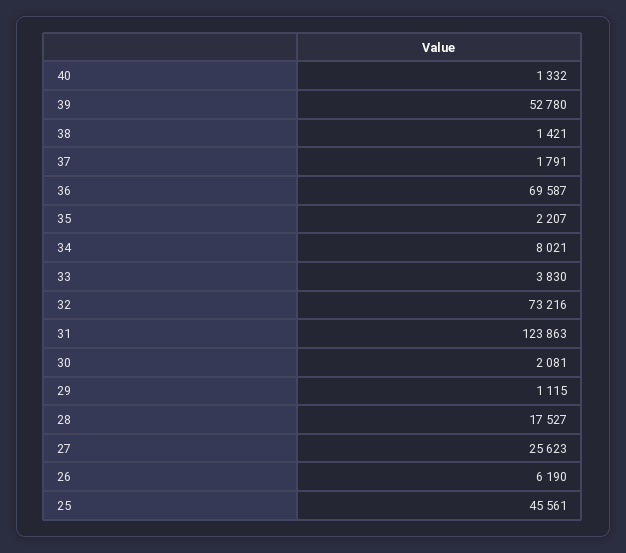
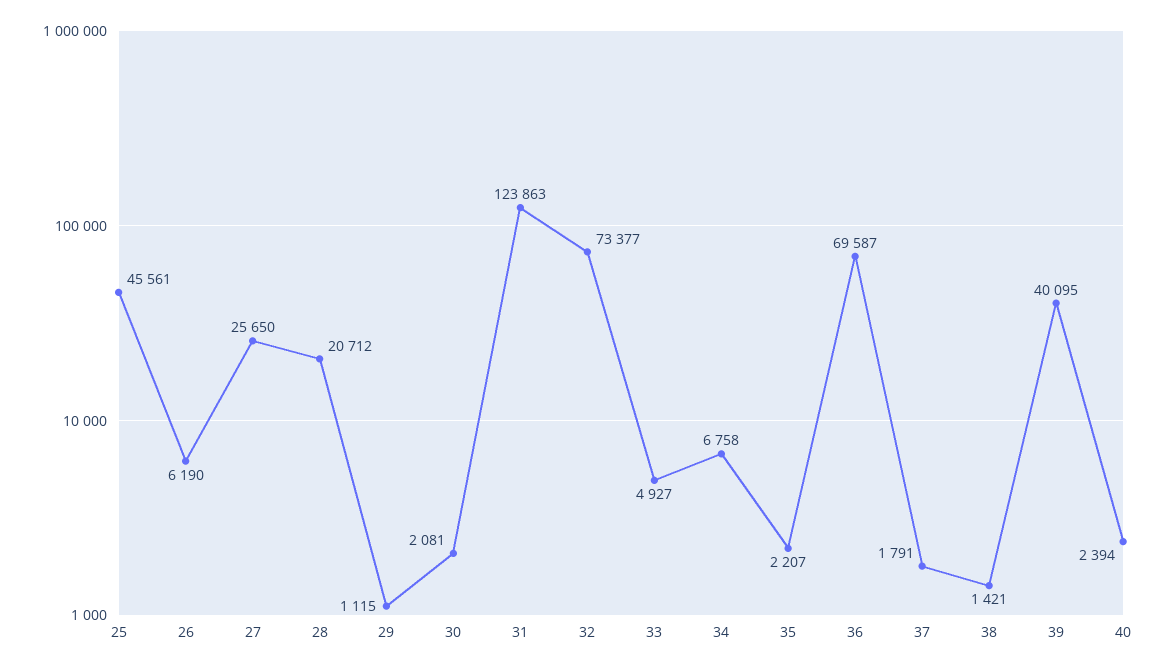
  {
-   "40": 1332,
+   "40": 2394,
-   "39": 52780,
+   "39": 40095,
    "38": 1421,
    "37": 1791,
    "36": 69587,
    "35": 2207,
-   "34": 8021,
+   "34": 6758,
-   "33": 3830,
+   "33": 4927,
-   "32": 73216,
+   "32": 73377,
    "31": 123863,
    "30": 2081,
    "29": 1115,
-   "28": 17527,
+   "28": 20712,
-   "27": 25623,
+   "27": 25650,
    "26": 6190,
    "25": 45561
  }

